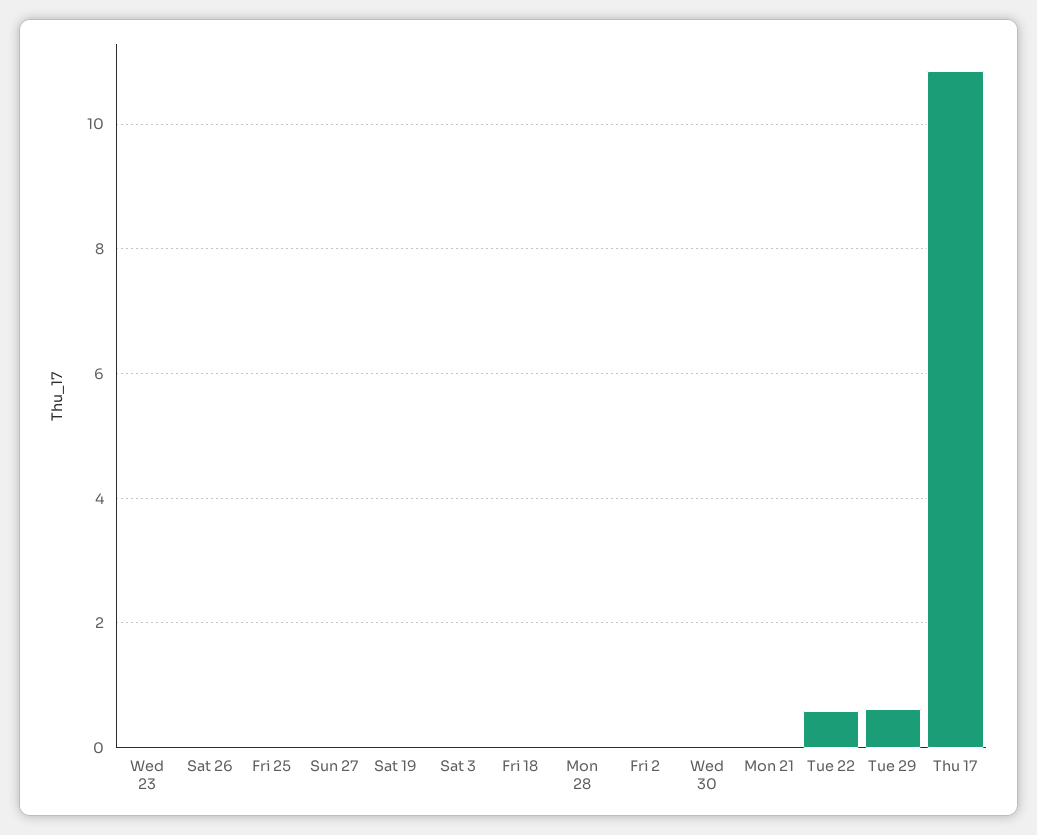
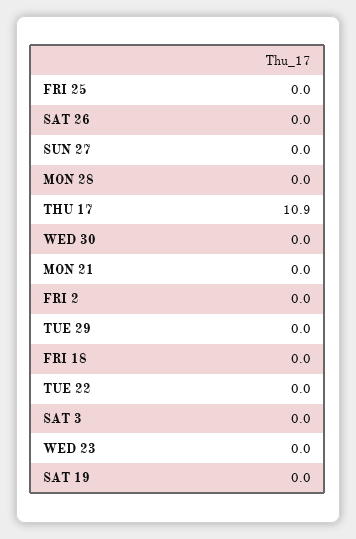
  {
    "Wed 23": 0,
    "Sat 26": 0,
    "Fri 25": 0,
    "Sun 27": 0,
    "Sat 19": 0,
    "Sat 3": 0,
    "Fri 18": 0,
    "Mon 28": 0,
    "Fri 2": 0,
    "Wed 30": 0,
    "Mon 21": 0,
-   "Tue 22": 0.6,
+   "Tue 22": 0,
-   "Tue 29": 0.6,
+   "Tue 29": 0,
    "Thu 17": 10.9
  }

